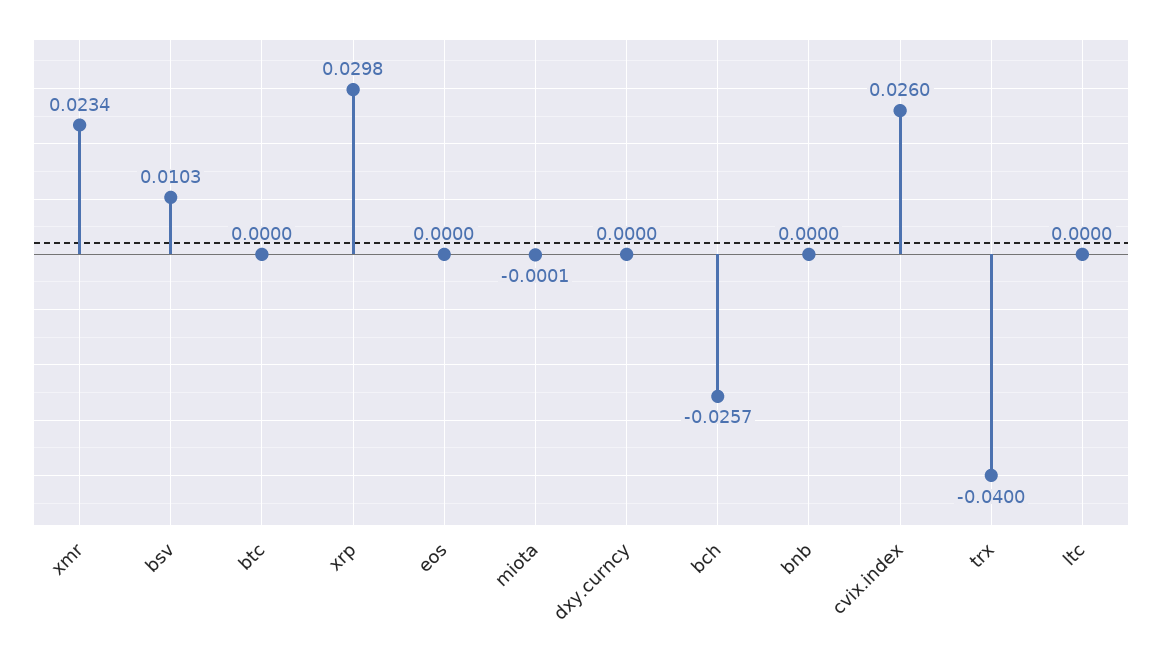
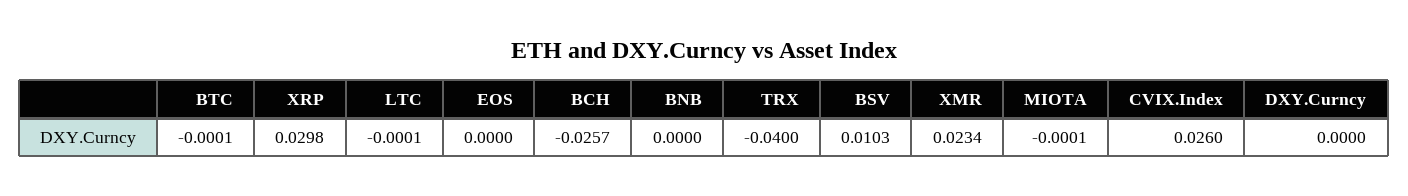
  {
    "xmr": 0.0234,
    "bsv": 0.0103,
-   "btc": 0,
+   "btc": -0.0001,
    "xrp": 0.0298,
    "eos": 0,
    "miota": -0.0001,
    "dxy.curncy": 0,
    "bch": -0.0257,
    "bnb": 0,
    "cvix.index": 0.026,
    "trx": -0.04,
-   "ltc": 0
+   "ltc": -0.0001
  }

